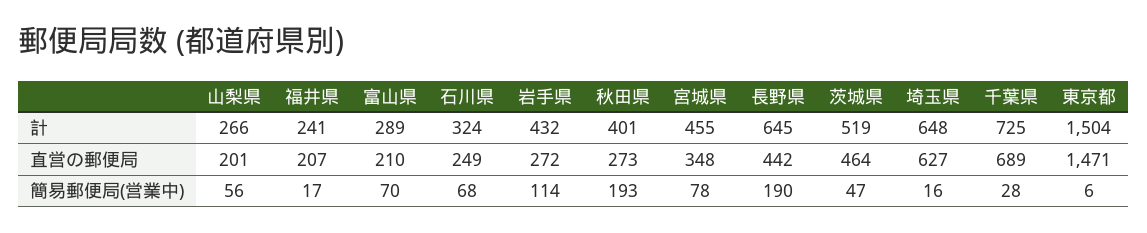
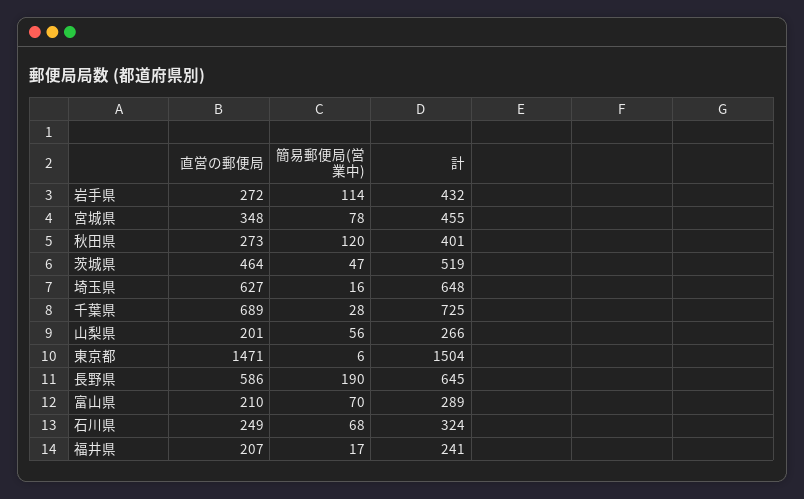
  {
    "山梨県": {
      "計": 266,
      "直営の郵便局": 201,
      "簡易郵便局(営業中)": 56
    },
    "福井県": {
      "計": 241,
      "直営の郵便局": 207,
      "簡易郵便局(営業中)": 17
    },
    "富山県": {
      "計": 289,
      "直営の郵便局": 210,
      "簡易郵便局(営業中)": 70
    },
    "石川県": {
      "計": 324,
      "直営の郵便局": 249,
      "簡易郵便局(営業中)": 68
    },
    "岩手県": {
      "計": 432,
      "直営の郵便局": 272,
      "簡易郵便局(営業中)": 114
    },
    "秋田県": {
      "計": 401,
      "直営の郵便局": 273,
-     "簡易郵便局(営業中)": 193
+     "簡易郵便局(営業中)": 120
    },
    "宮城県": {
      "計": 455,
      "直営の郵便局": 348,
      "簡易郵便局(営業中)": 78
    },
    "長野県": {
      "計": 645,
-     "直営の郵便局": 442,
+     "直営の郵便局": 586,
      "簡易郵便局(営業中)": 190
    },
    "茨城県": {
      "計": 519,
      "直営の郵便局": 464,
      "簡易郵便局(営業中)": 47
    },
    "埼玉県": {
      "計": 648,
      "直営の郵便局": 627,
      "簡易郵便局(営業中)": 16
    },
    "千葉県": {
      "計": 725,
      "直営の郵便局": 689,
      "簡易郵便局(営業中)": 28
    },
    "東京都": {
      "計": 1504,
      "直営の郵便局": 1471,
      "簡易郵便局(営業中)": 6
    }
  }

